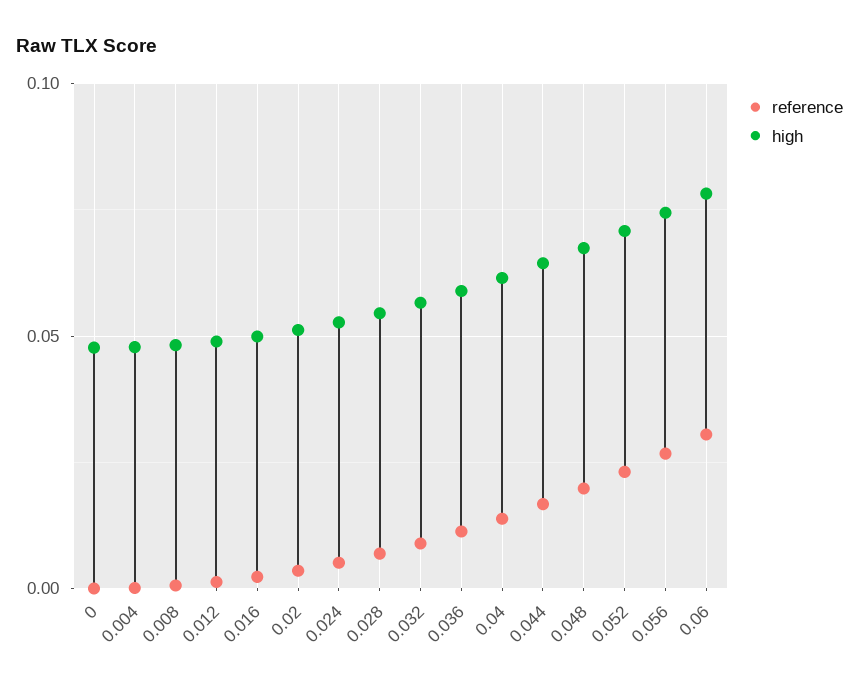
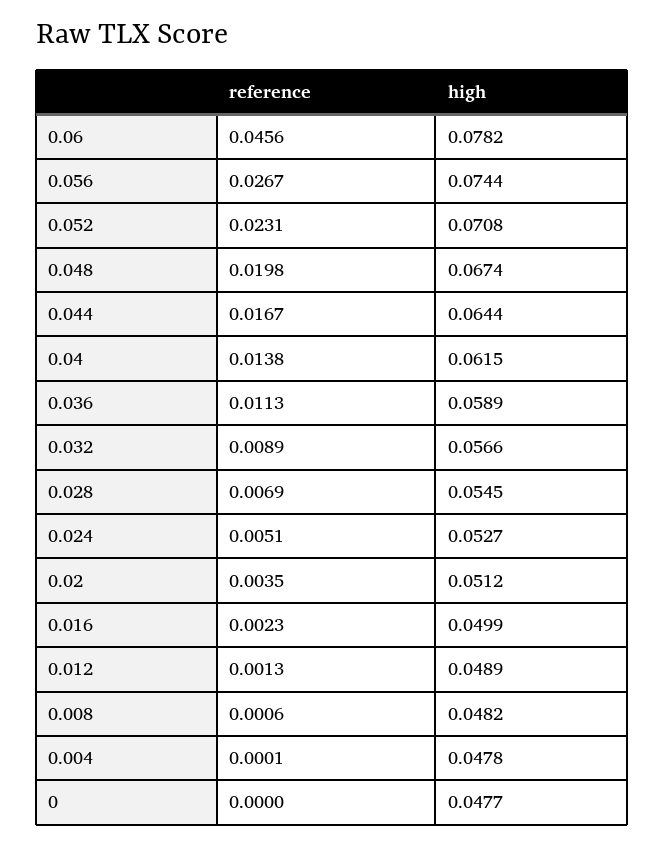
  {
    "reference": {
      "0": 0,
      "0.004": 0.0001,
      "0.008": 0.0006,
      "0.012": 0.0013,
      "0.016": 0.0023,
      "0.02": 0.0035,
      "0.024": 0.0051,
      "0.028": 0.0069,
      "0.032": 0.0089,
      "0.036": 0.0113,
      "0.04": 0.0138,
      "0.044": 0.0167,
      "0.048": 0.0198,
      "0.052": 0.0231,
      "0.056": 0.0267,
-     "0.06": 0.03
+     "0.06": 0.0456
    },
    "high": {
      "0": 0.0477,
      "0.004": 0.0478,
      "0.008": 0.0482,
      "0.012": 0.0489,
      "0.016": 0.0499,
      "0.02": 0.0512,
      "0.024": 0.0527,
      "0.028": 0.0545,
      "0.032": 0.0566,
      "0.036": 0.0589,
      "0.04": 0.0615,
      "0.044": 0.0644,
      "0.048": 0.0674,
      "0.052": 0.0708,
      "0.056": 0.0744,
      "0.06": 0.0782
    }
  }

